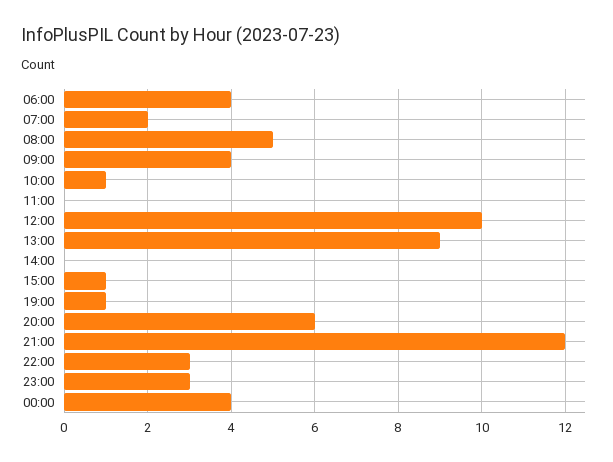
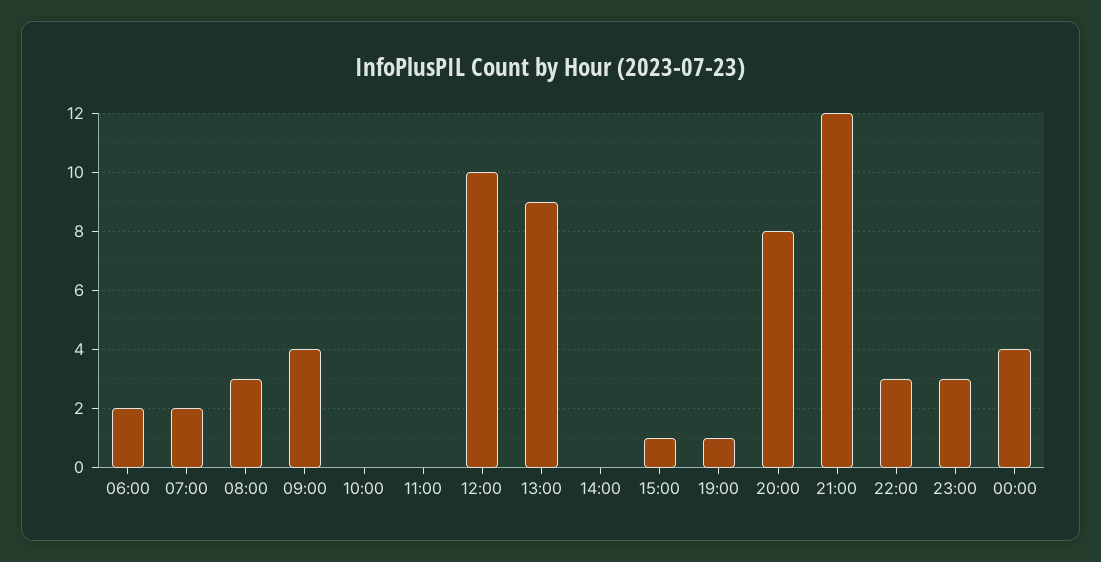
  {
-   "06:00": 4,
+   "06:00": 2,
    "07:00": 2,
-   "08:00": 5,
+   "08:00": 3,
    "09:00": 4,
-   "10:00": 1,
+   "10:00": 0,
    "11:00": 0,
    "12:00": 10,
    "13:00": 9,
    "14:00": 0,
    "15:00": 1,
    "19:00": 1,
-   "20:00": 6,
+   "20:00": 8,
    "21:00": 12,
    "22:00": 3,
    "23:00": 3,
    "00:00": 4
  }

